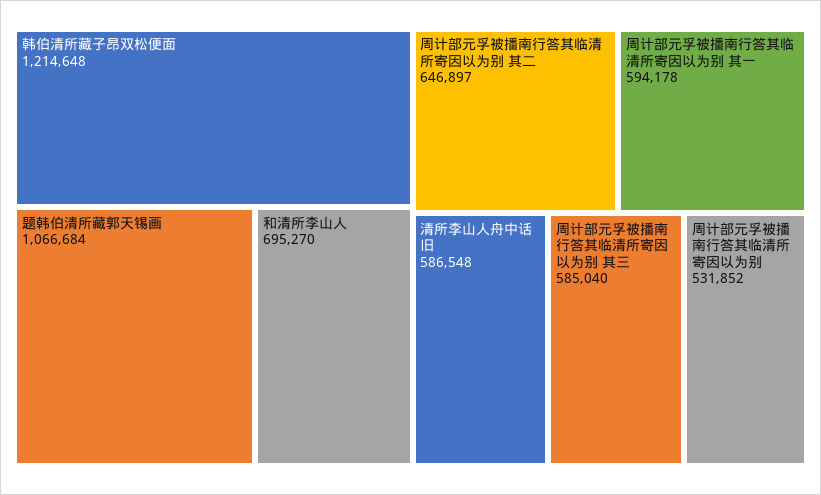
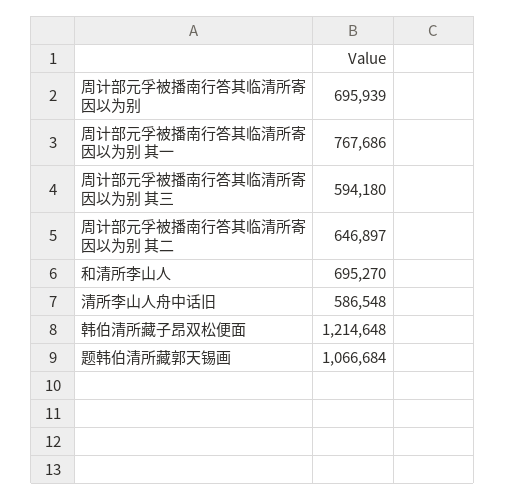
  {
    "韩伯清所藏子昂双松便面": 1214648,
    "题韩伯清所藏郭天锡画": 1066684,
    "和清所李山人": 695270,
    "周计部元孚被播南行答其临清所寄因以为别 其二": 646897,
-   "周计部元孚被播南行答其临清所寄因以为别 其一": 594178,
+   "周计部元孚被播南行答其临清所寄因以为别 其一": 767686,
    "清所李山人舟中话旧": 586548,
-   "周计部元孚被播南行答其临清所寄因以为别 其三": 585040,
+   "周计部元孚被播南行答其临清所寄因以为别 其三": 594180,
-   "周计部元孚被播南行答其临清所寄因以为别": 531852
+   "周计部元孚被播南行答其临清所寄因以为别": 695939
  }

